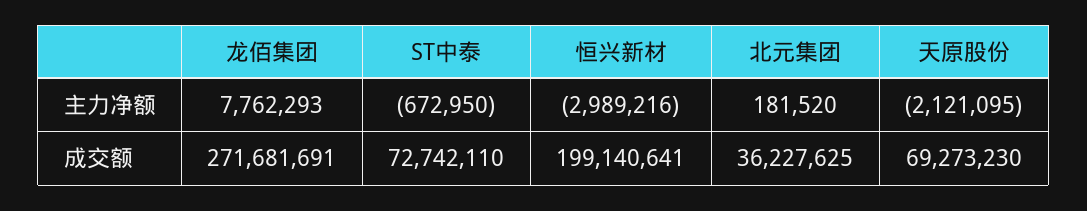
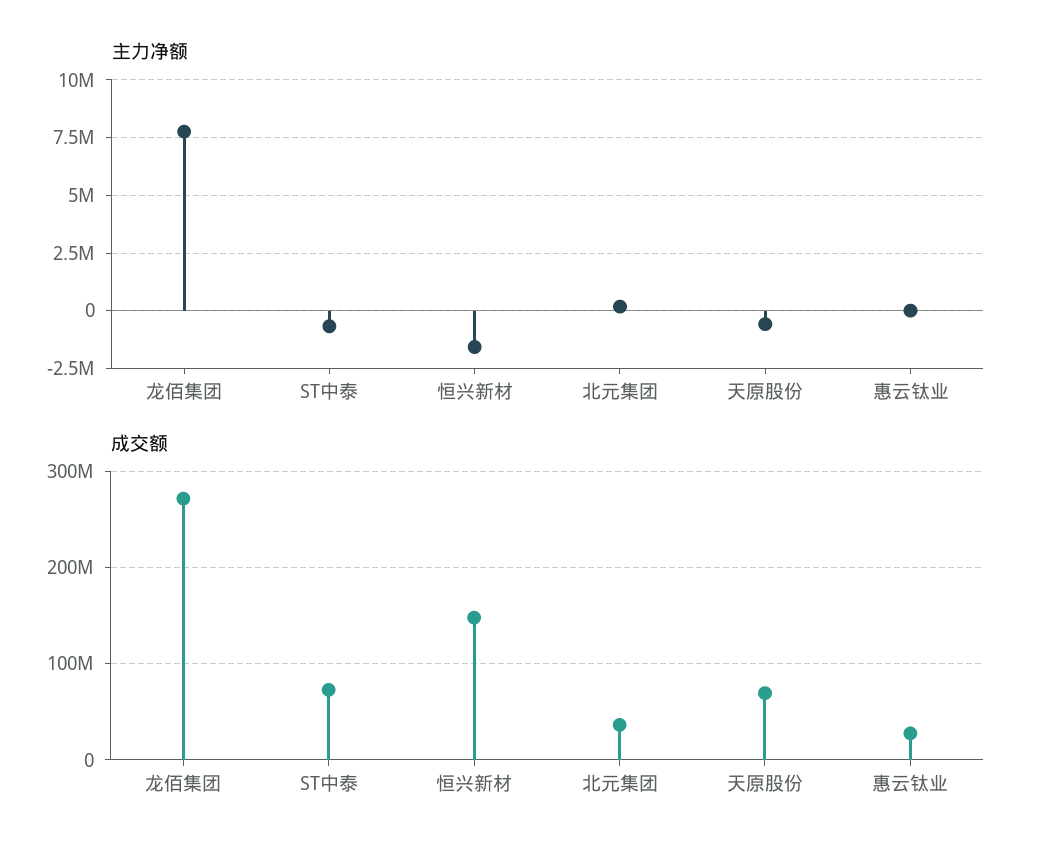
  {
    "主力净额": {
      "龙佰集团": 7762293,
      "ST中泰": -672950,
-     "恒兴新材": -2989216,
+     "恒兴新材": -1500000,
      "北元集团": 181520,
-     "天原股份": -2121095
+     "天原股份": -500000,
+     "惠云钛业": 0
    },
    "成交额": {
      "龙佰集团": 271681691,
      "ST中泰": 72742110,
-     "恒兴新材": 199140641,
+     "恒兴新材": 150000000,
      "北元集团": 36227625,
-     "天原股份": 69273230
+     "天原股份": 69273230,
+     "惠云钛业": 30000000
    }
  }

